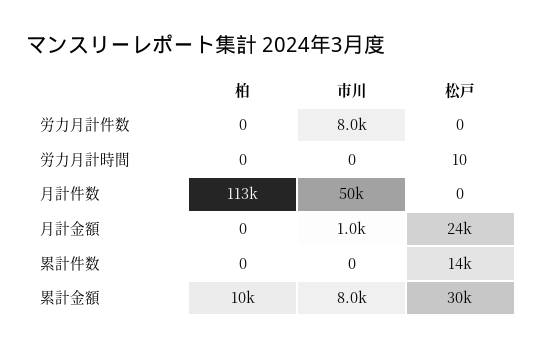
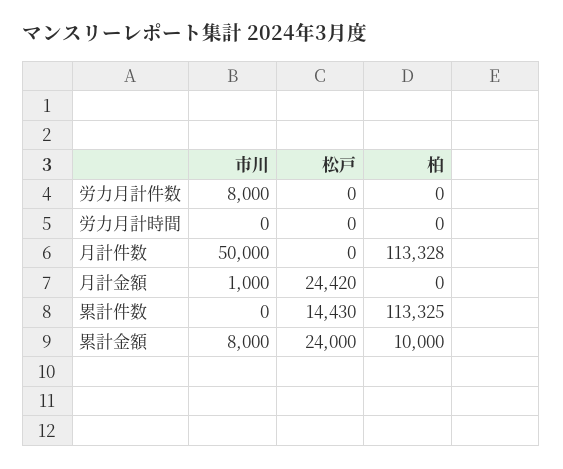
  {
    "柏": {
      "労力月計件数": 0,
      "労力月計時間": 0,
      "月計件数": 113328,
      "月計金額": 0,
-     "累計件数": 0,
+     "累計件数": 113325,
      "累計金額": 10000
    },
    "市川": {
      "労力月計件数": 8000,
      "労力月計時間": 0,
      "月計件数": 50000,
      "月計金額": 1000,
      "累計件数": 0,
      "累計金額": 8000
    },
    "松戸": {
      "労力月計件数": 0,
-     "労力月計時間": 10,
+     "労力月計時間": 0,
      "月計件数": 0,
      "月計金額": 24420,
      "累計件数": 14430,
-     "累計金額": 30000
+     "累計金額": 24000
    }
  }

